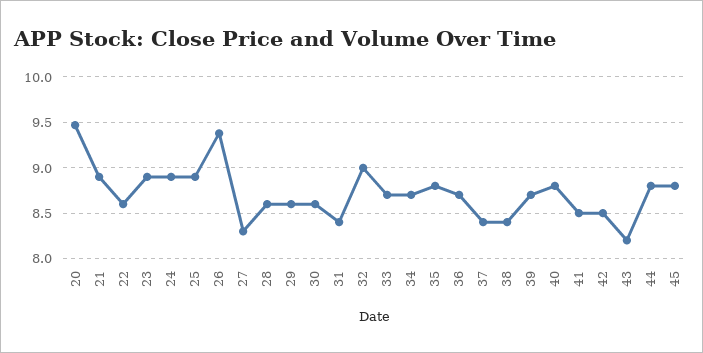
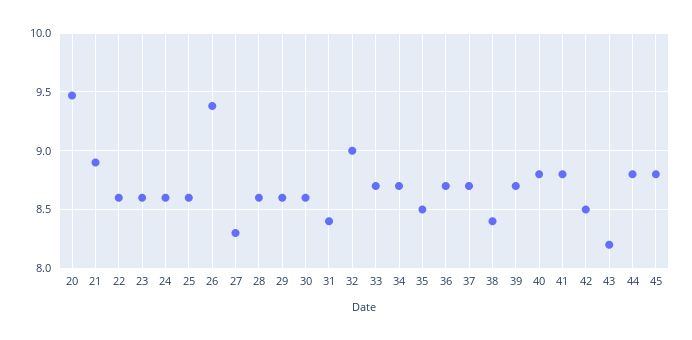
  {
    "20": 9.5,
    "21": 8.9,
    "22": 8.6,
-   "23": 8.9,
+   "23": 8.6,
-   "24": 8.9,
+   "24": 8.6,
-   "25": 8.9,
+   "25": 8.6,
    "26": 9.4,
    "27": 8.3,
    "28": 8.6,
    "29": 8.6,
    "30": 8.6,
    "31": 8.4,
    "32": 9,
    "33": 8.7,
    "34": 8.7,
-   "35": 8.8,
+   "35": 8.5,
    "36": 8.7,
-   "37": 8.4,
+   "37": 8.7,
    "38": 8.4,
    "39": 8.7,
    "40": 8.8,
-   "41": 8.5,
+   "41": 8.8,
    "42": 8.5,
    "43": 8.2,
    "44": 8.8,
    "45": 8.8
  }

